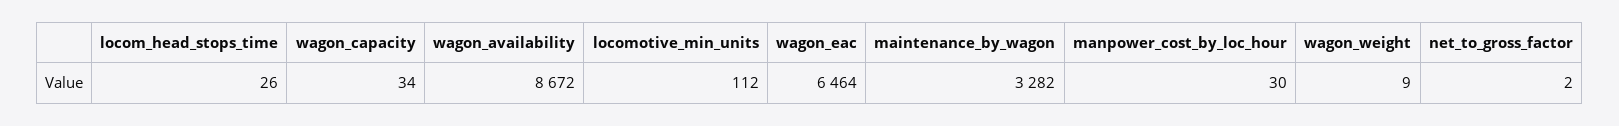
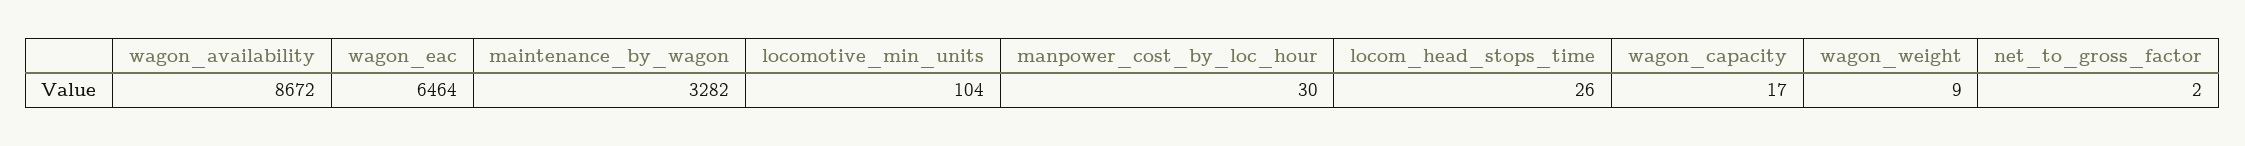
  {
    "locom_head_stops_time": 26,
-   "wagon_capacity": 34,
+   "wagon_capacity": 17,
    "wagon_availability": 8672,
-   "locomotive_min_units": 112,
+   "locomotive_min_units": 104,
    "wagon_eac": 6464,
    "maintenance_by_wagon": 3282,
    "manpower_cost_by_loc_hour": 30,
    "wagon_weight": 9,
    "net_to_gross_factor": 2
  }

